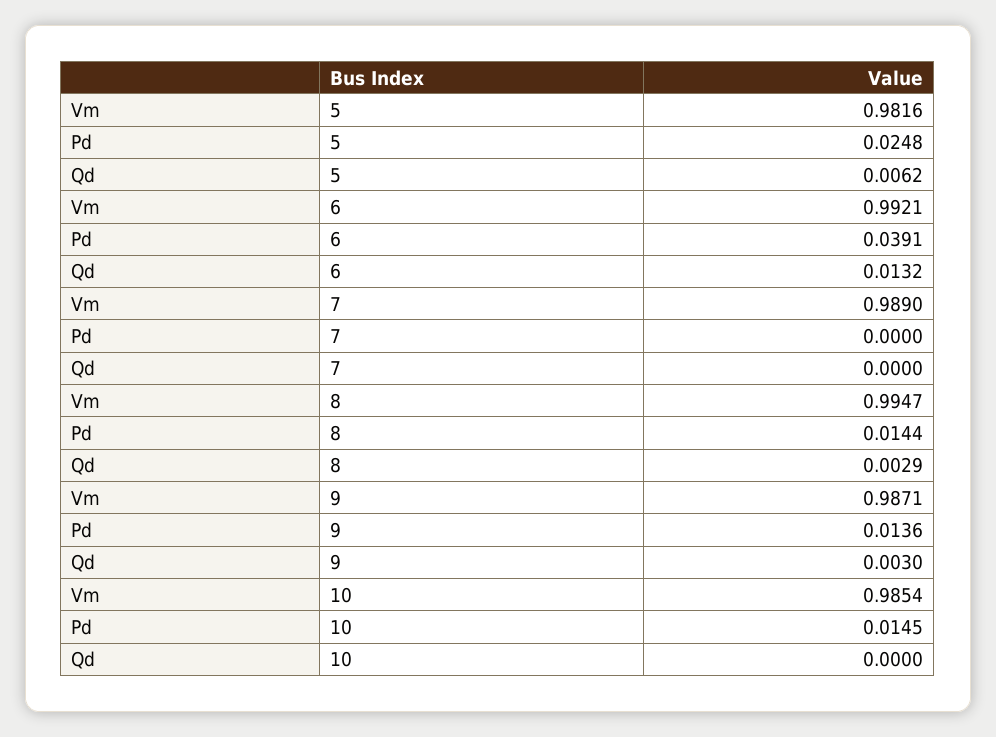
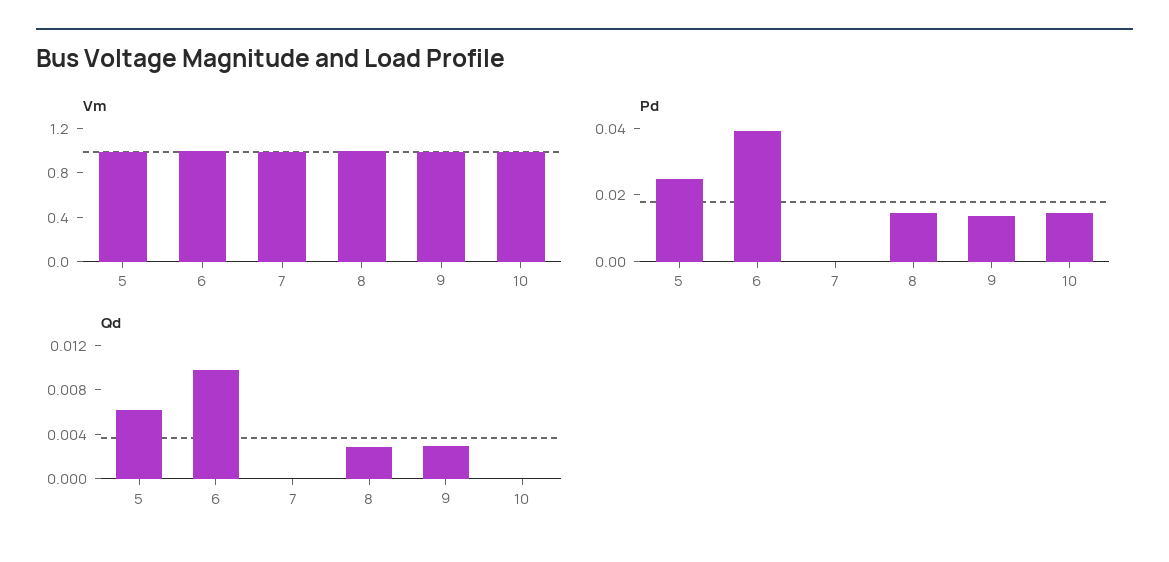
  {
    "Vm": {
      "5": 0.9816,
      "6": 0.9921,
      "7": 0.989,
      "8": 0.9947,
      "9": 0.9871,
      "10": 0.9854
    },
    "Pd": {
      "5": 0.0248,
      "6": 0.0391,
      "7": 0,
      "8": 0.0144,
      "9": 0.0136,
      "10": 0.0145
    },
    "Qd": {
      "5": 0.0062,
-     "6": 0.0132,
+     "6": 0.01,
      "7": 0,
      "8": 0.0029,
      "9": 0.003,
      "10": 0
    }
  }

